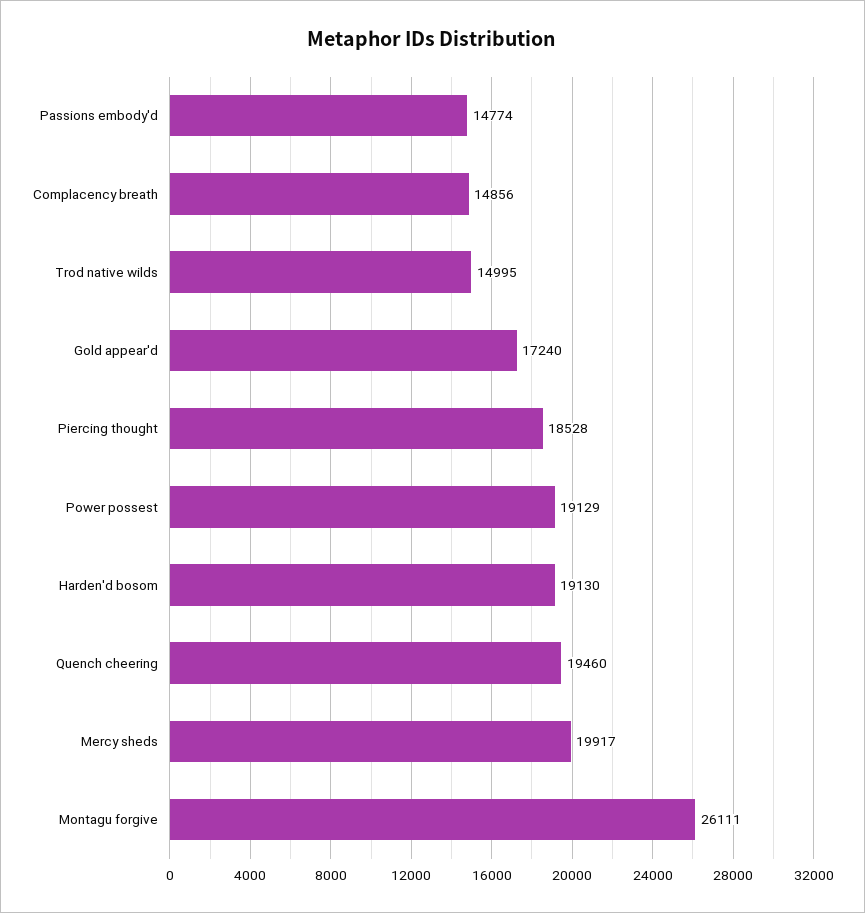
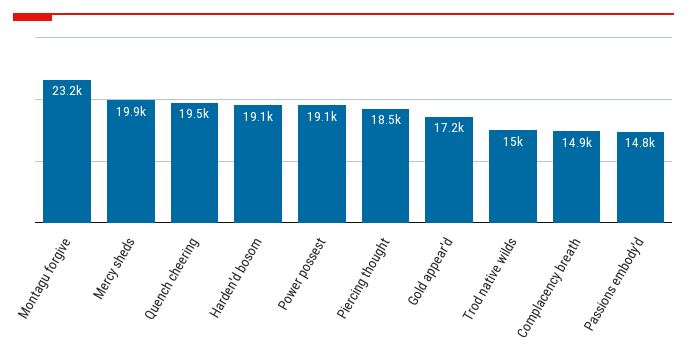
  {
    "Passions embody'd": 14774,
    "Complacency breath": 14856,
    "Trod native wilds": 14995,
    "Gold appear'd": 17240,
    "Piercing thought": 18528,
    "Power possest": 19129,
    "Harden'd bosom": 19130,
    "Quench cheering": 19460,
    "Mercy sheds": 19917,
-   "Montagu forgive": 26111
+   "Montagu forgive": 23200
  }

